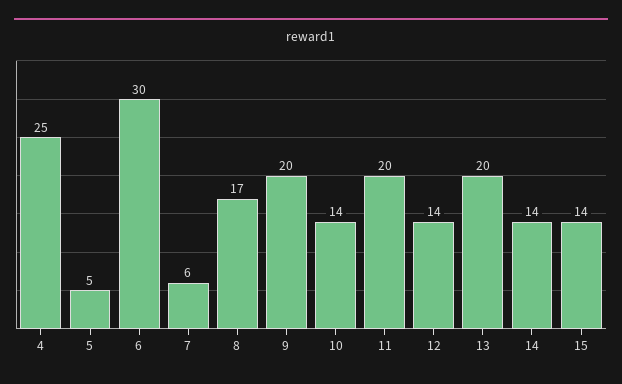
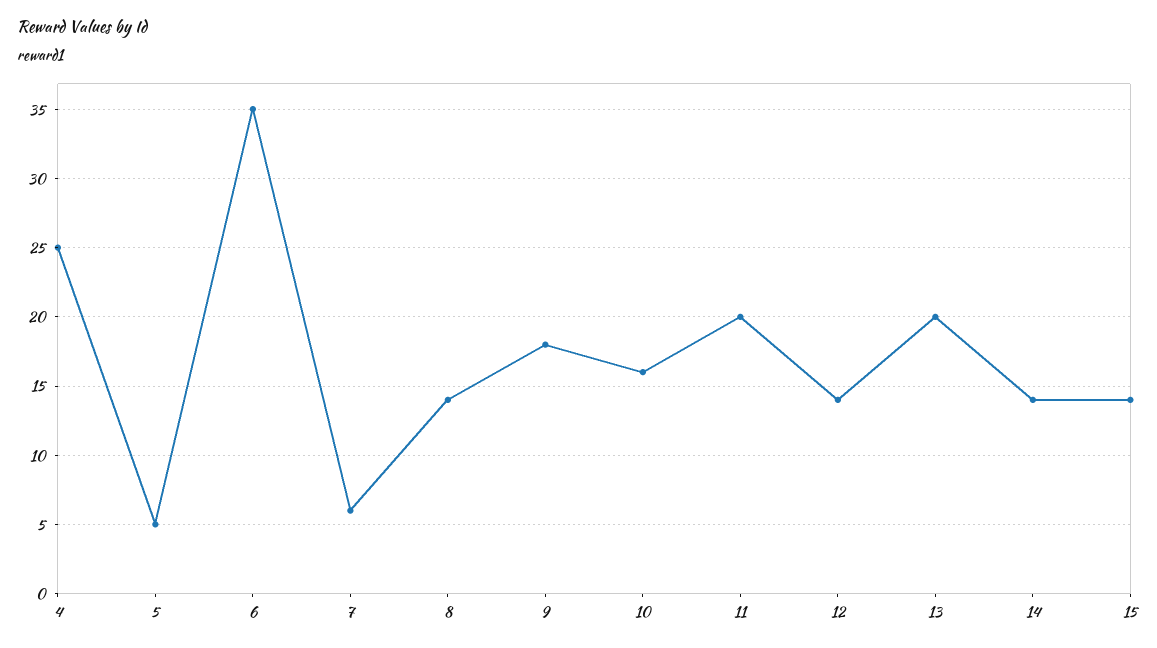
  {
    "4": 25,
    "5": 5,
-   "6": 30,
+   "6": 35,
    "7": 6,
-   "8": 17,
+   "8": 14,
-   "9": 20,
+   "9": 18,
-   "10": 14,
+   "10": 16,
    "11": 20,
    "12": 14,
    "13": 20,
    "14": 14,
    "15": 14
  }

